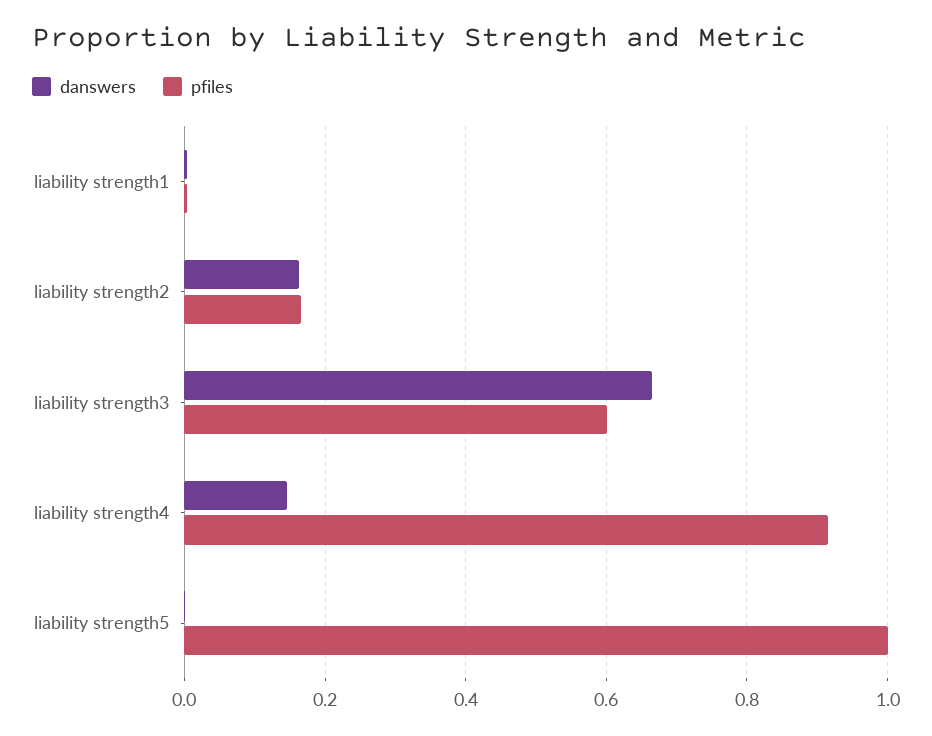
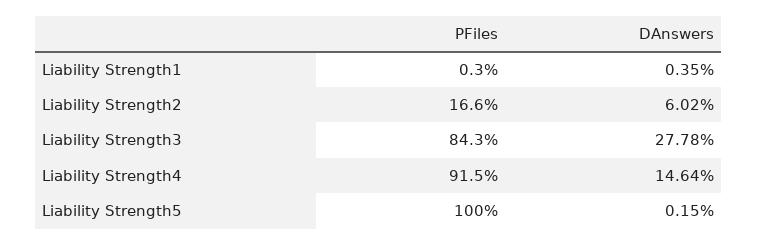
  {
    "danswers": {
      "liability strength1": 0.0035,
-     "liability strength2": 0.16,
+     "liability strength2": 0.0602,
-     "liability strength3": 0.66,
+     "liability strength3": 0.2778,
      "liability strength4": 0.1464,
      "liability strength5": 0.0015
    },
    "pfiles": {
      "liability strength1": 0.003,
      "liability strength2": 0.166,
-     "liability strength3": 0.6,
+     "liability strength3": 0.843,
      "liability strength4": 0.915,
      "liability strength5": 1
    }
  }

